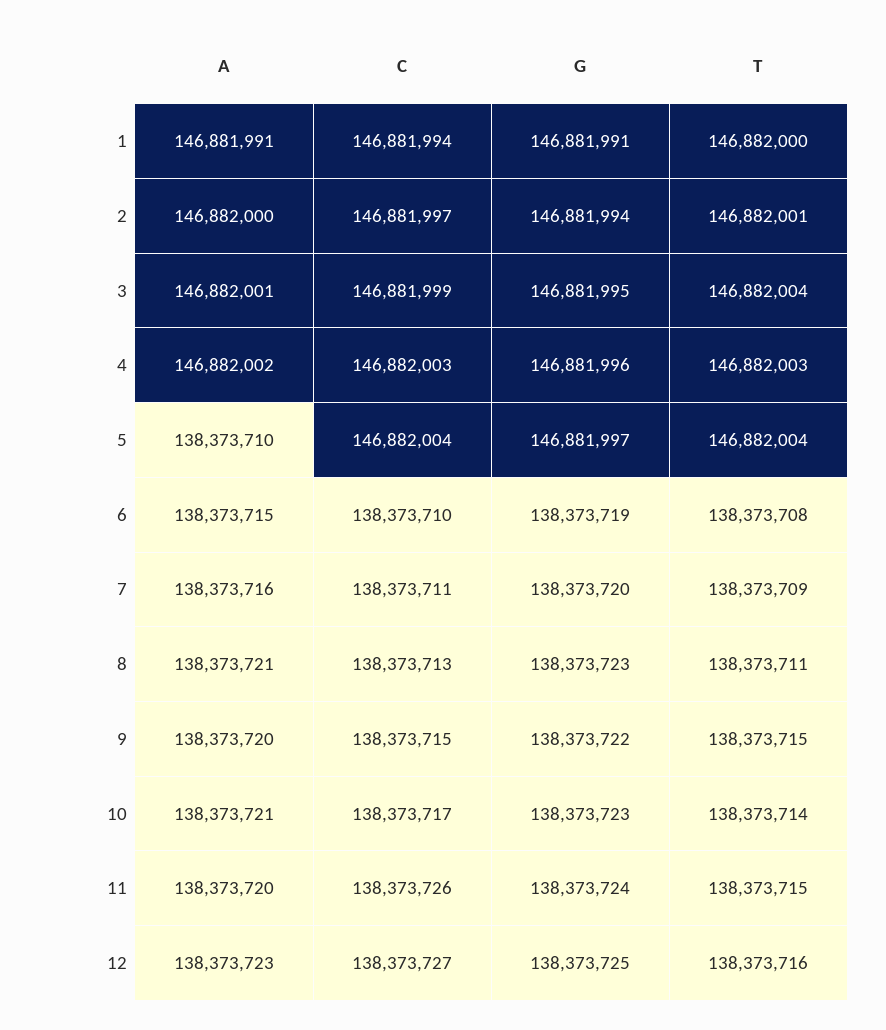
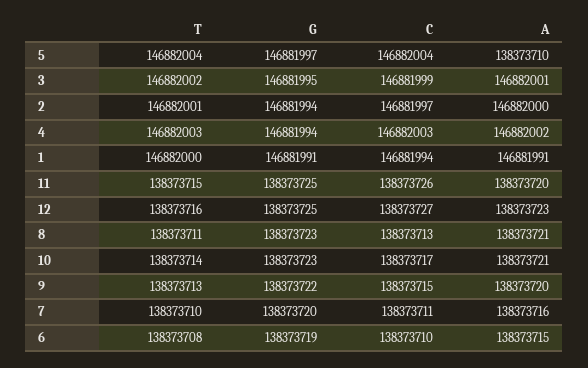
  {
    "A": {
      "1": 146881991,
      "2": 146882000,
      "3": 146882001,
      "4": 146882002,
      "5": 138373710,
      "6": 138373715,
      "7": 138373716,
      "8": 138373721,
      "9": 138373720,
      "10": 138373721,
      "11": 138373720,
      "12": 138373723
    },
    "C": {
      "1": 146881994,
      "2": 146881997,
      "3": 146881999,
      "4": 146882003,
      "5": 146882004,
      "6": 138373710,
      "7": 138373711,
      "8": 138373713,
      "9": 138373715,
      "10": 138373717,
      "11": 138373726,
      "12": 138373727
    },
    "G": {
      "1": 146881991,
      "2": 146881994,
      "3": 146881995,
-     "4": 146881996,
+     "4": 146881994,
      "5": 146881997,
      "6": 138373719,
      "7": 138373720,
      "8": 138373723,
      "9": 138373722,
      "10": 138373723,
-     "11": 138373724,
+     "11": 138373725,
      "12": 138373725
    },
    "T": {
      "1": 146882000,
      "2": 146882001,
-     "3": 146882004,
+     "3": 146882002,
      "4": 146882003,
      "5": 146882004,
      "6": 138373708,
-     "7": 138373709,
+     "7": 138373710,
      "8": 138373711,
-     "9": 138373715,
+     "9": 138373713,
      "10": 138373714,
      "11": 138373715,
      "12": 138373716
    }
  }

